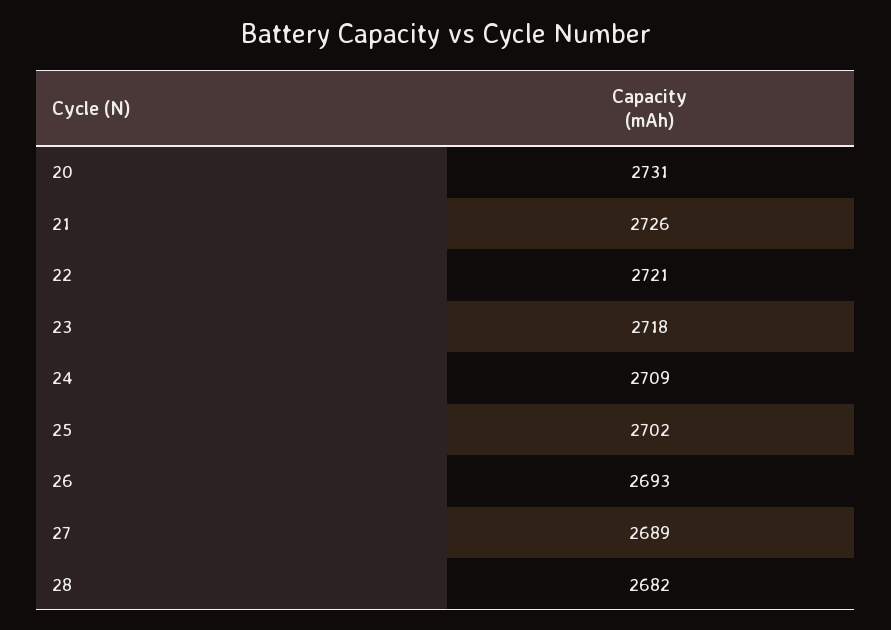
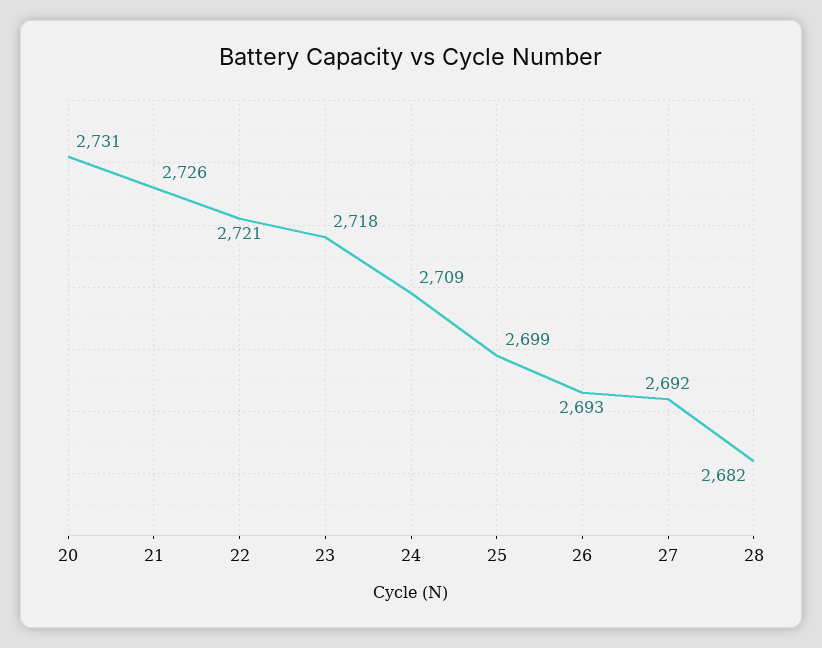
  {
    "20": 2731,
    "21": 2726,
    "22": 2721,
    "23": 2718,
    "24": 2709,
-   "25": 2702,
+   "25": 2699,
    "26": 2693,
-   "27": 2689,
+   "27": 2692,
    "28": 2682
  }

